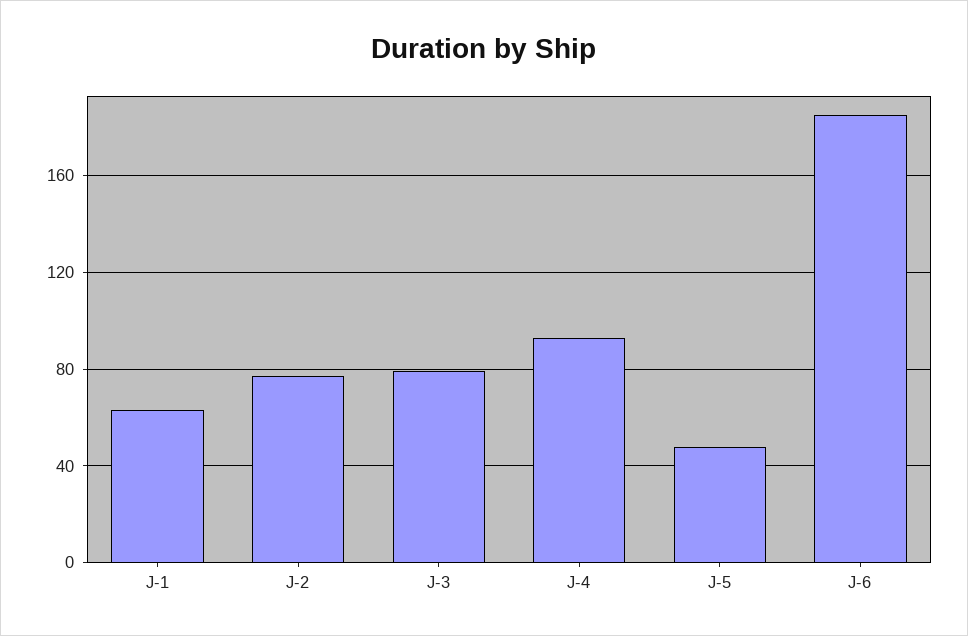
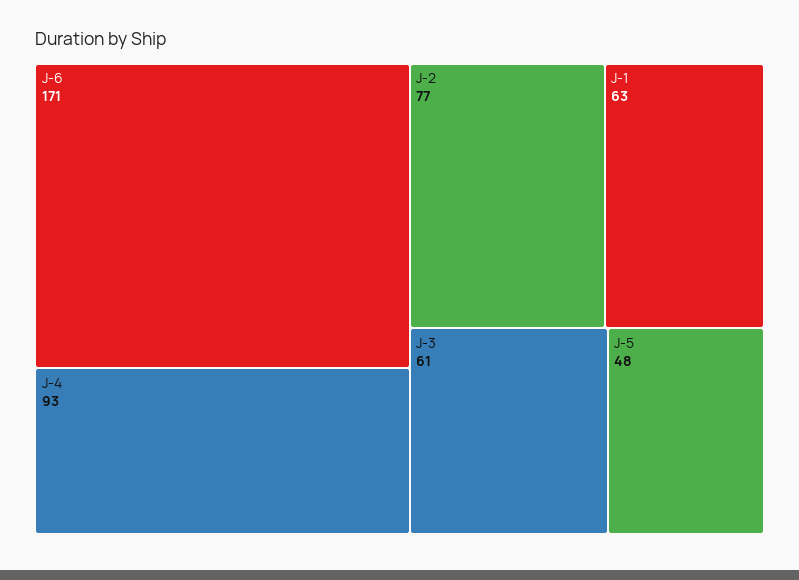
  {
    "J-1": 63,
    "J-2": 77,
-   "J-3": 80,
+   "J-3": 61,
    "J-4": 93,
    "J-5": 48,
-   "J-6": 185
+   "J-6": 171
  }

